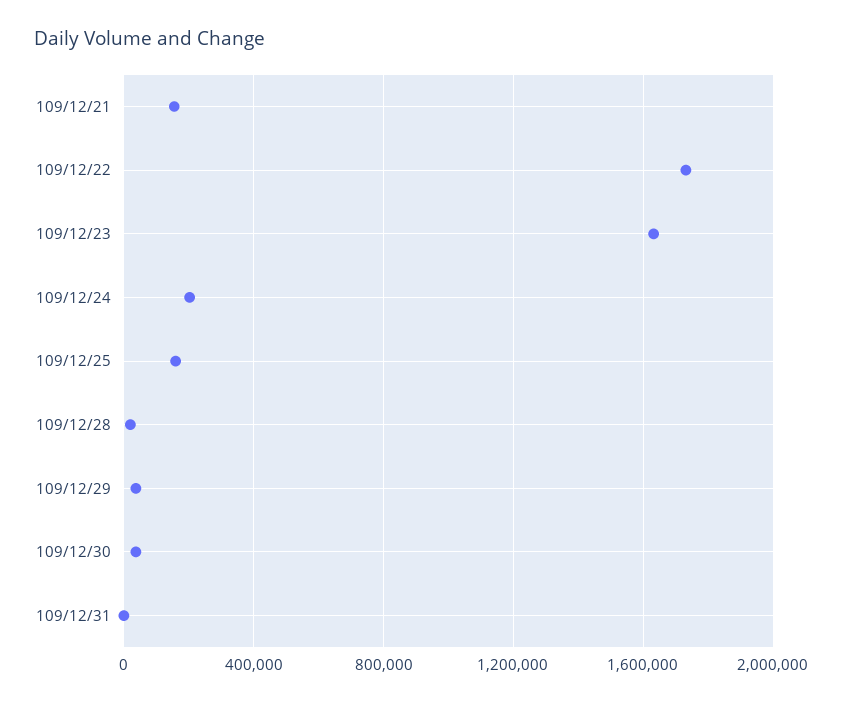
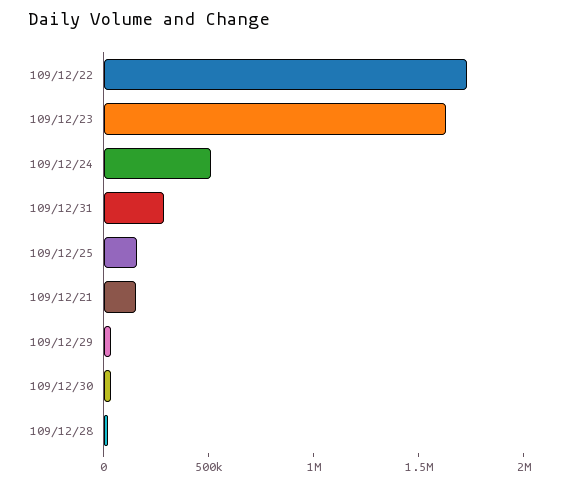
  {
    "109/12/21": 150000,
    "109/12/22": 1750000,
    "109/12/23": 1650000,
-   "109/12/24": 200000,
+   "109/12/24": 500000,
    "109/12/25": 150000,
    "109/12/28": 0,
    "109/12/29": 50000,
    "109/12/30": 50000,
-   "109/12/31": 0
+   "109/12/31": 300000
  }

